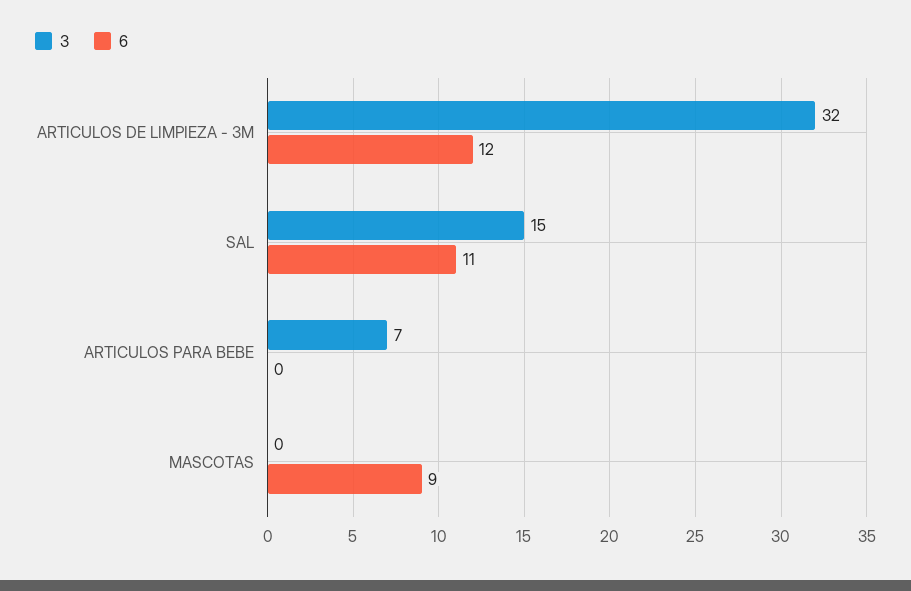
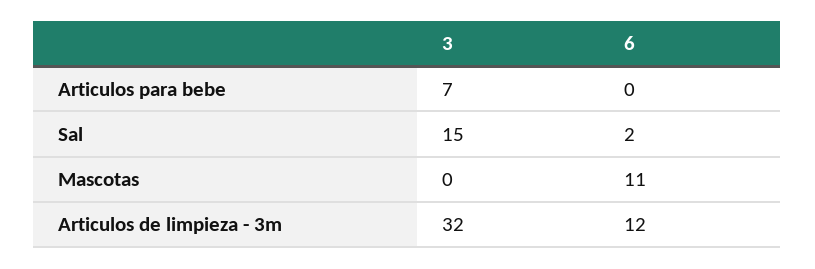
  {
    "3": {
      "ARTICULOS DE LIMPIEZA - 3M": 32,
      "SAL": 15,
      "ARTICULOS PARA BEBE": 7,
      "MASCOTAS": 0
    },
    "6": {
      "ARTICULOS DE LIMPIEZA - 3M": 12,
-     "SAL": 11,
+     "SAL": 2,
      "ARTICULOS PARA BEBE": 0,
-     "MASCOTAS": 9
+     "MASCOTAS": 11
    }
  }

